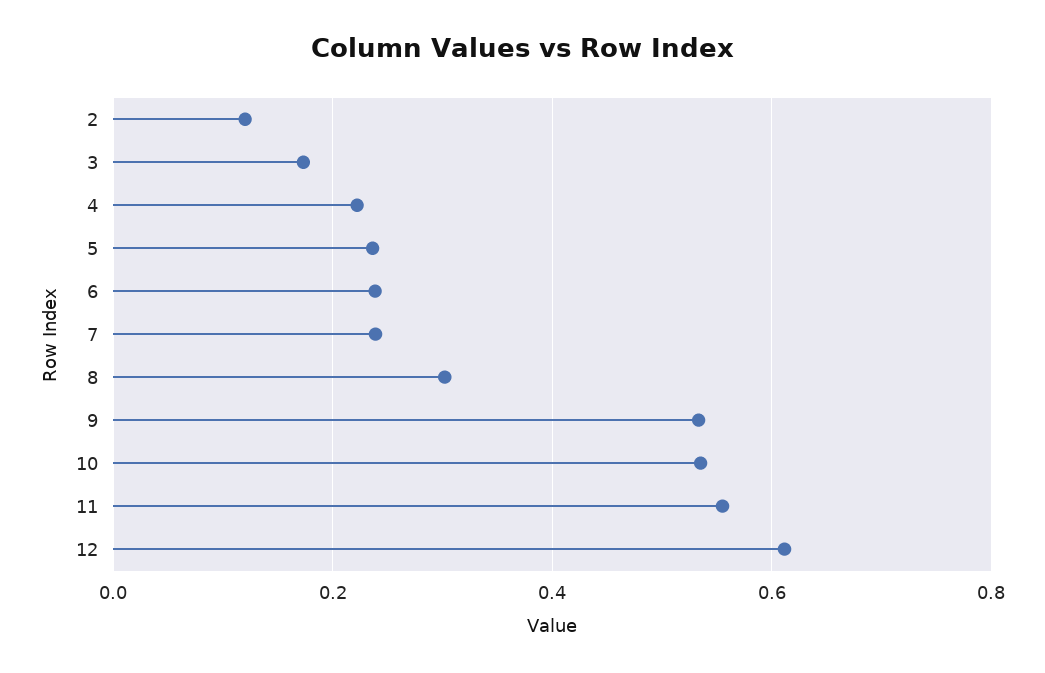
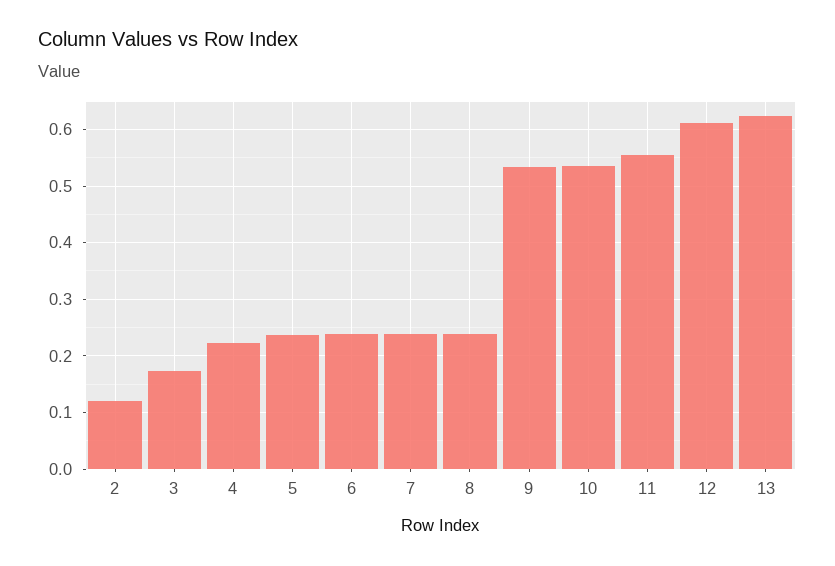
  {
    "2": 0.12,
    "3": 0.18,
    "4": 0.22,
    "5": 0.24,
    "6": 0.24,
    "7": 0.24,
-   "8": 0.3,
+   "8": 0.24,
    "9": 0.54,
    "10": 0.54,
    "11": 0.56,
-   "12": 0.62
+   "12": 0.62,
+   "13": 0.62
  }

